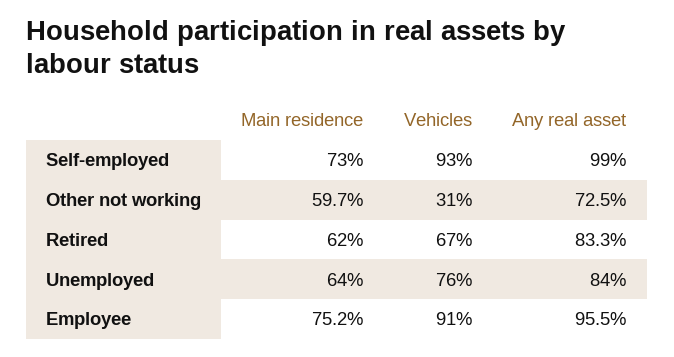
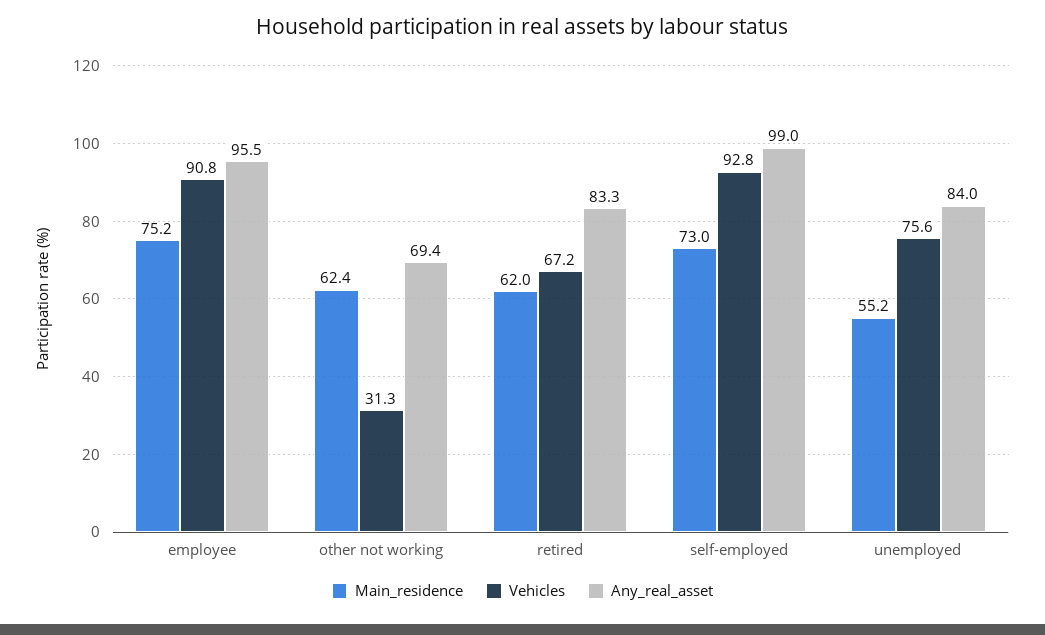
  {
    "Main residence": {
      "Self-employed": 73,
-     "Other not working": 59.7,
+     "Other not working": 62.4,
      "Retired": 62,
-     "Unemployed": 64,
+     "Unemployed": 55.2,
      "Employee": 75.2
    },
    "Vehicles": {
      "Self-employed": 92.8,
      "Other not working": 31.3,
      "Retired": 67.2,
      "Unemployed": 75.6,
      "Employee": 90.8
    },
    "Any real asset": {
      "Self-employed": 99,
-     "Other not working": 72.5,
+     "Other not working": 69.4,
      "Retired": 83.3,
      "Unemployed": 84,
      "Employee": 95.5
    }
  }

